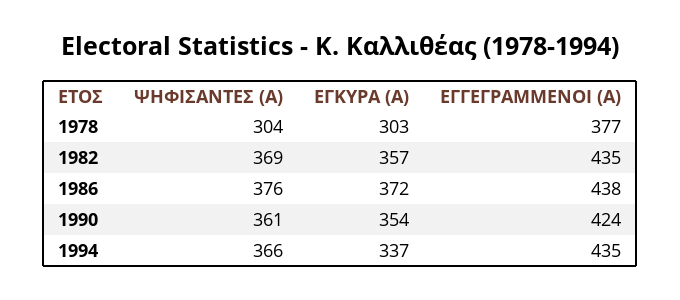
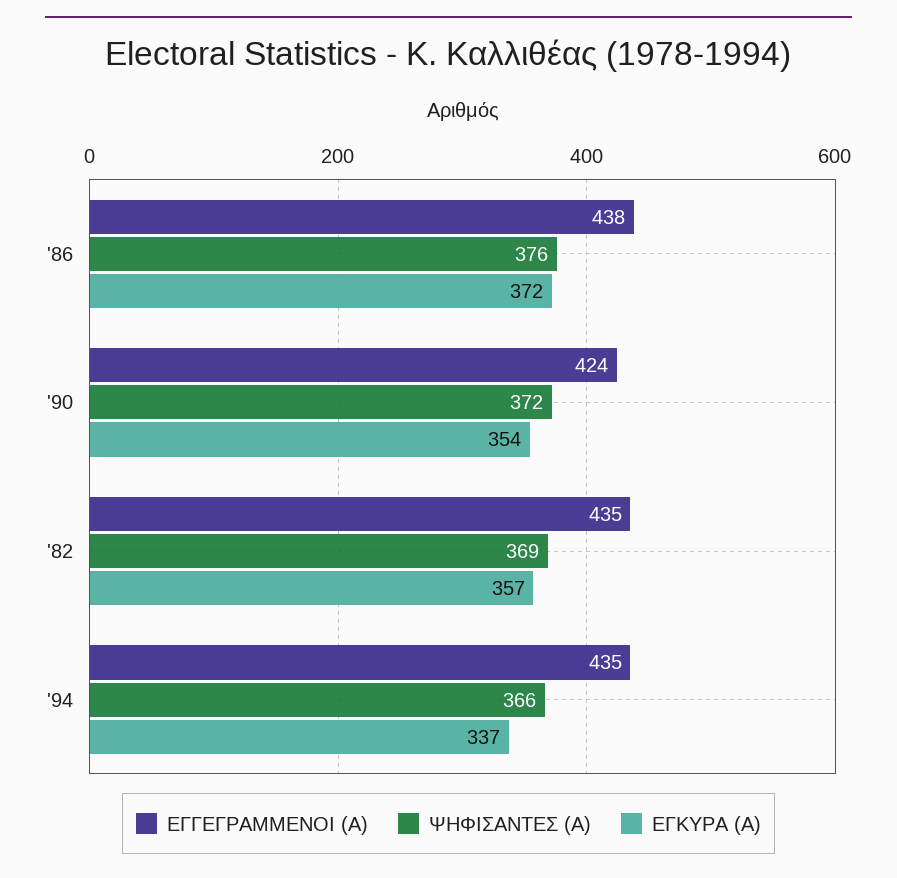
  {
    "ΨΗΦΙΣΑΝΤΕΣ (Α)": {
-     "1978": 304,
      "1982": 369,
      "1986": 376,
-     "1990": 361,
+     "1990": 372,
      "1994": 366
    },
    "ΕΓΚΥΡΑ (Α)": {
-     "1978": 303,
      "1982": 357,
      "1986": 372,
      "1990": 354,
      "1994": 337
    },
    "ΕΓΓΕΓΡΑΜΜΕΝΟΙ (Α)": {
-     "1978": 377,
      "1982": 435,
      "1986": 438,
      "1990": 424,
      "1994": 435
    }
  }

